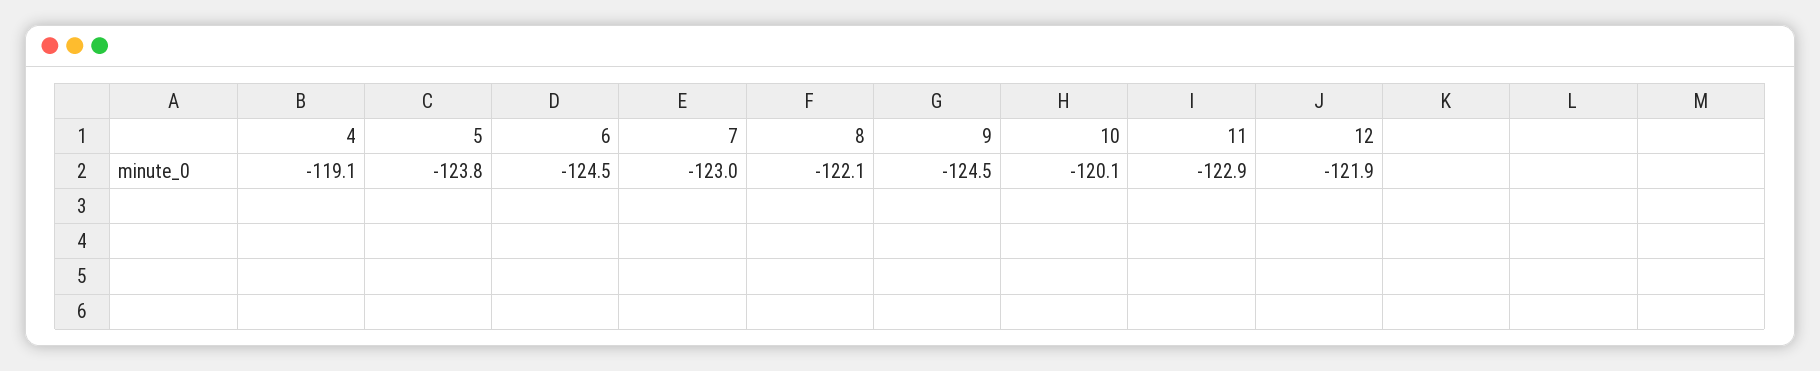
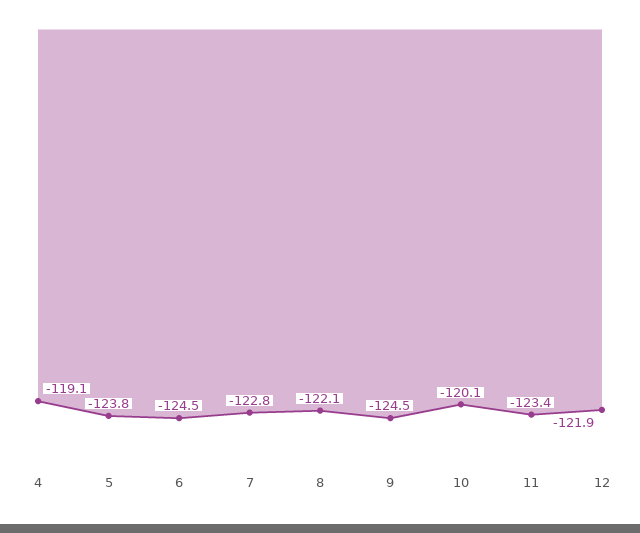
  {
    "4": -119.1,
    "5": -123.8,
    "6": -124.5,
-   "7": -123,
+   "7": -122.8,
    "8": -122.1,
    "9": -124.5,
    "10": -120.1,
-   "11": -122.9,
+   "11": -123.4,
    "12": -121.9
  }

